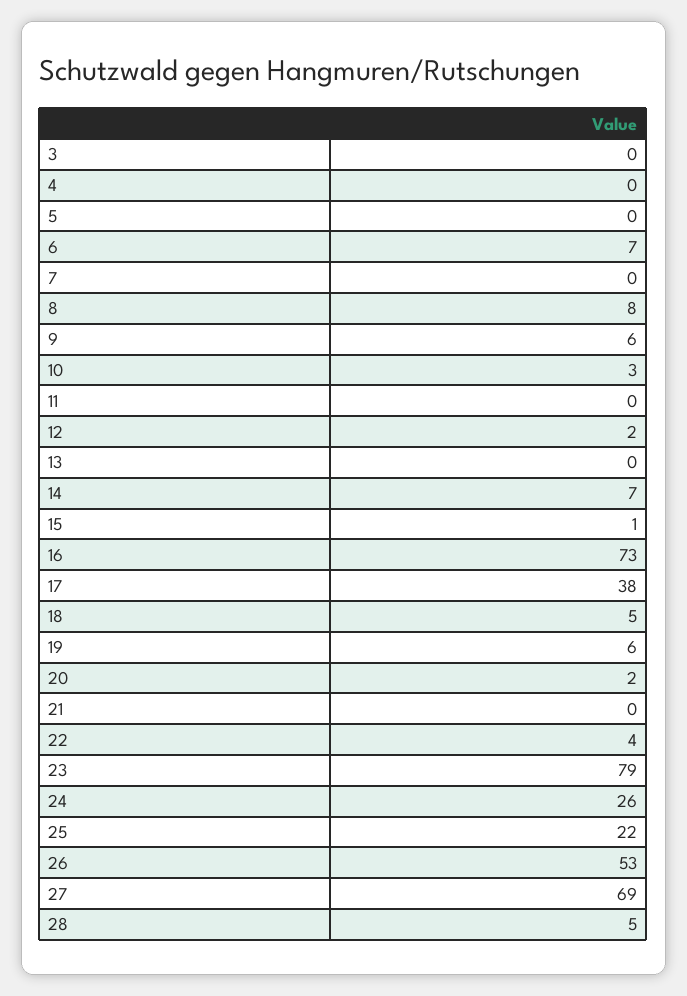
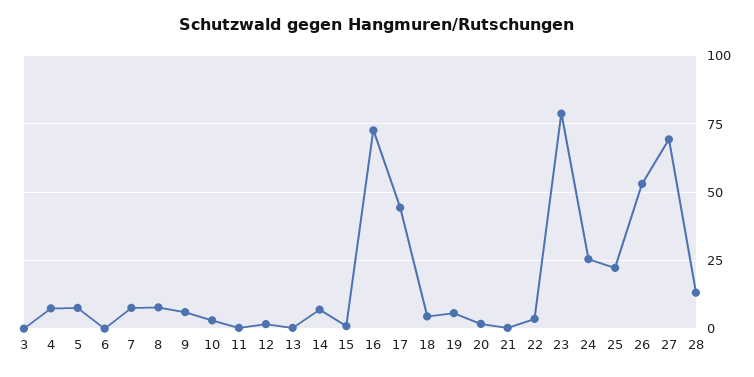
  {
    "3": 0,
-   "4": 0,
+   "4": 7.5,
-   "5": 0,
+   "5": 7.5,
-   "6": 7,
+   "6": 0,
-   "7": 0,
+   "7": 7.5,
    "8": 8,
    "9": 6,
    "10": 3,
    "11": 0,
    "12": 2,
    "13": 0,
    "14": 7,
    "15": 1,
    "16": 73,
-   "17": 38,
+   "17": 45,
    "18": 5,
    "19": 6,
    "20": 2,
    "21": 0,
    "22": 4,
    "23": 79,
    "24": 26,
    "25": 22,
    "26": 53,
    "27": 69,
-   "28": 5
+   "28": 12.5
  }

